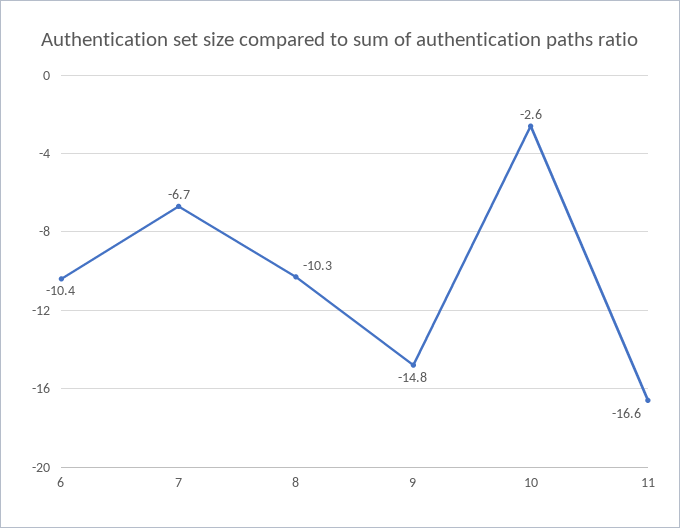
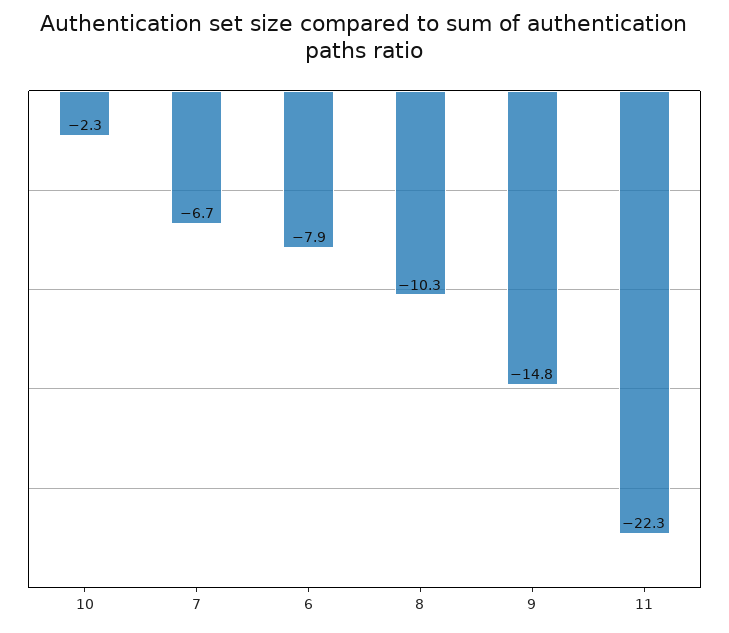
  {
-   "6": -10.4,
+   "6": -7.9,
    "7": -6.7,
    "8": -10.3,
    "9": -14.8,
-   "10": -2.6,
+   "10": -2.3,
-   "11": -16.6
+   "11": -22.3
  }

